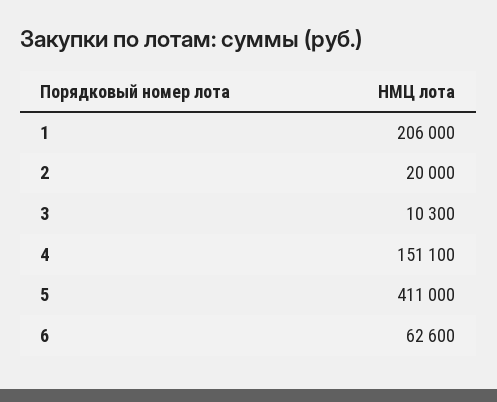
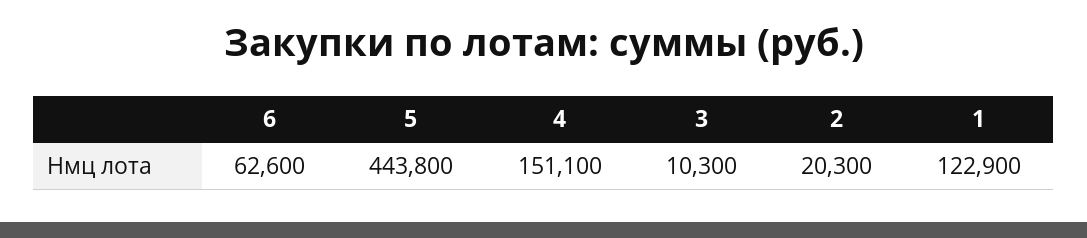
  {
-   "1": 206000,
+   "1": 122900,
-   "2": 20000,
+   "2": 20300,
    "3": 10300,
    "4": 151100,
-   "5": 411000,
+   "5": 443800,
    "6": 62600
  }

